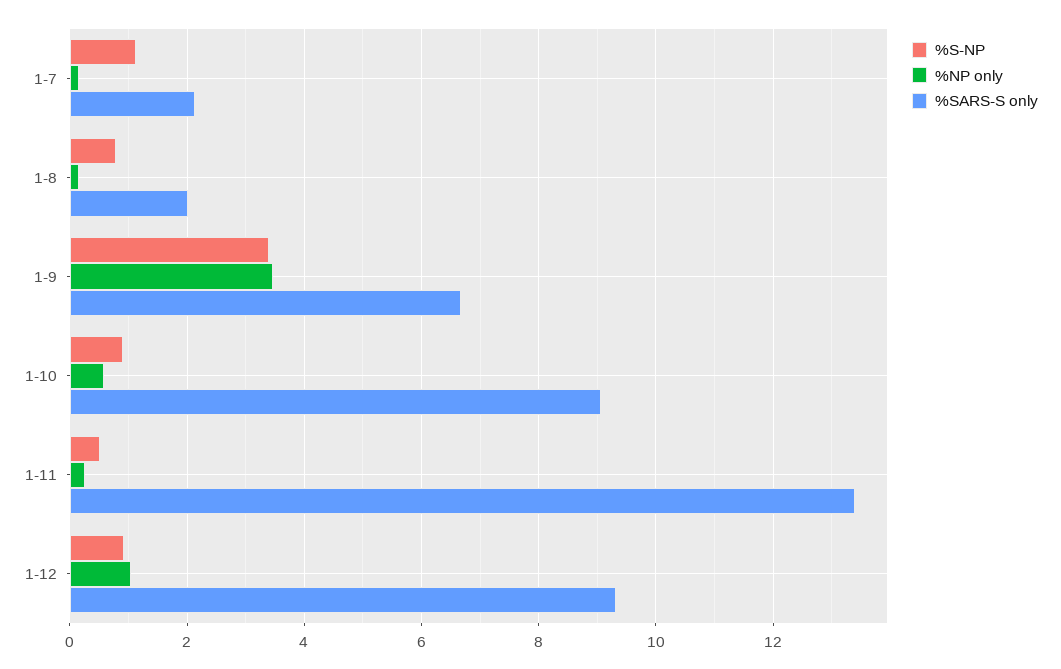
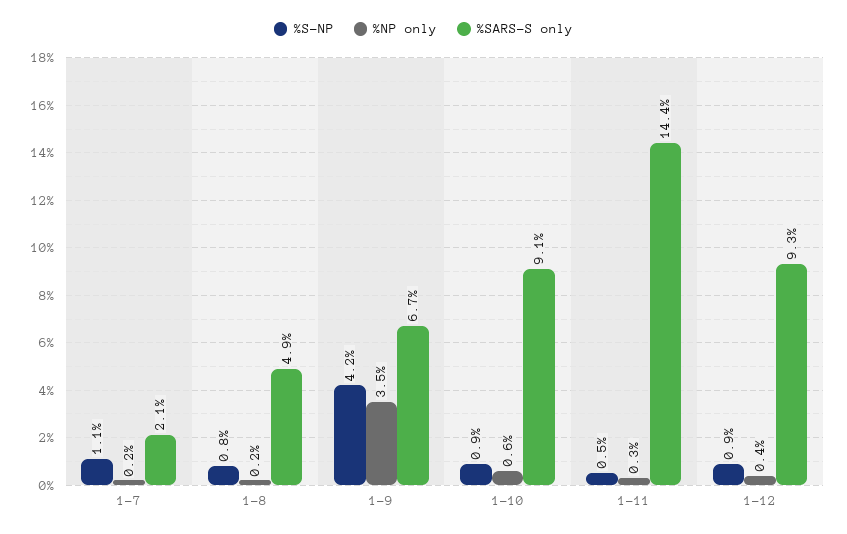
  {
    "%S-NP": {
      "1-7": 1.1,
      "1-8": 0.8,
-     "1-9": 3.4,
+     "1-9": 4.2,
      "1-10": 0.9,
      "1-11": 0.5,
      "1-12": 0.9
    },
    "%NP only": {
      "1-7": 0.2,
      "1-8": 0.2,
      "1-9": 3.5,
      "1-10": 0.6,
      "1-11": 0.3,
-     "1-12": 1
+     "1-12": 0.4
    },
    "%SARS-S only": {
      "1-7": 2.1,
-     "1-8": 2,
+     "1-8": 4.9,
      "1-9": 6.7,
      "1-10": 9.1,
-     "1-11": 13.4,
+     "1-11": 14.4,
      "1-12": 9.3
    }
  }

